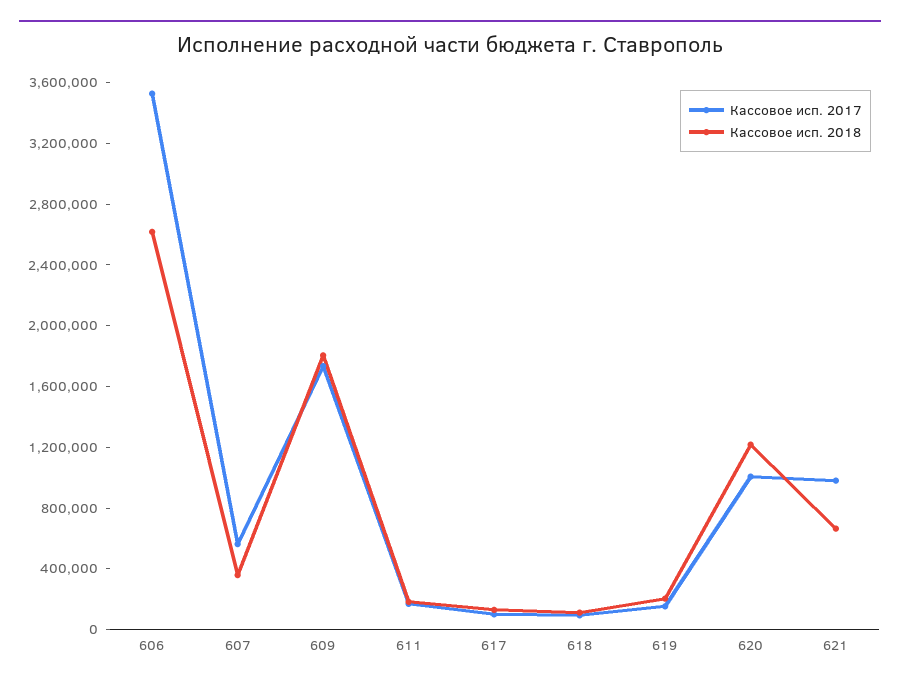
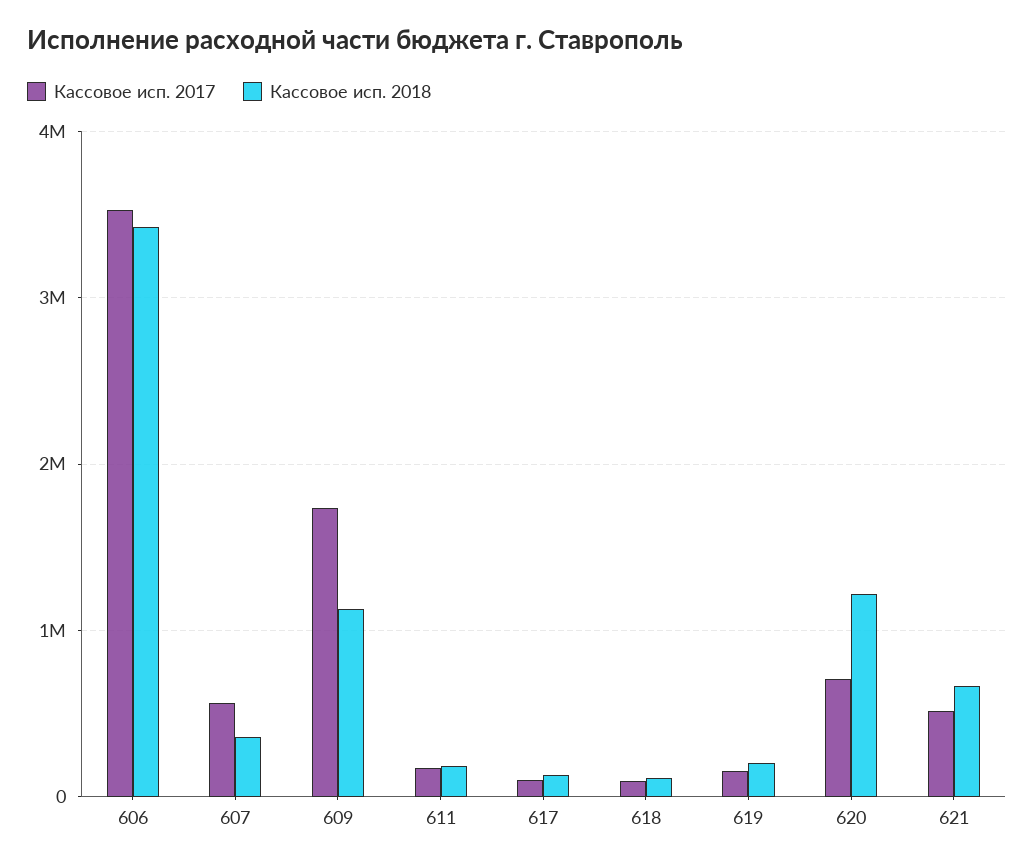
  {
    "Кассовое исп. 2017": {
      "606": 3500000,
      "607": 600000,
      "609": 1700000,
      "611": 200000,
      "617": 100000,
      "618": 100000,
      "619": 200000,
-     "620": 1000000,
+     "620": 700000,
-     "621": 1000000
+     "621": 500000
    },
    "Кассовое исп. 2018": {
-     "606": 2600000,
+     "606": 3400000,
      "607": 400000,
-     "609": 1800000,
+     "609": 1100000,
      "611": 200000,
      "617": 100000,
      "618": 100000,
      "619": 200000,
      "620": 1200000,
      "621": 700000
    }
  }

